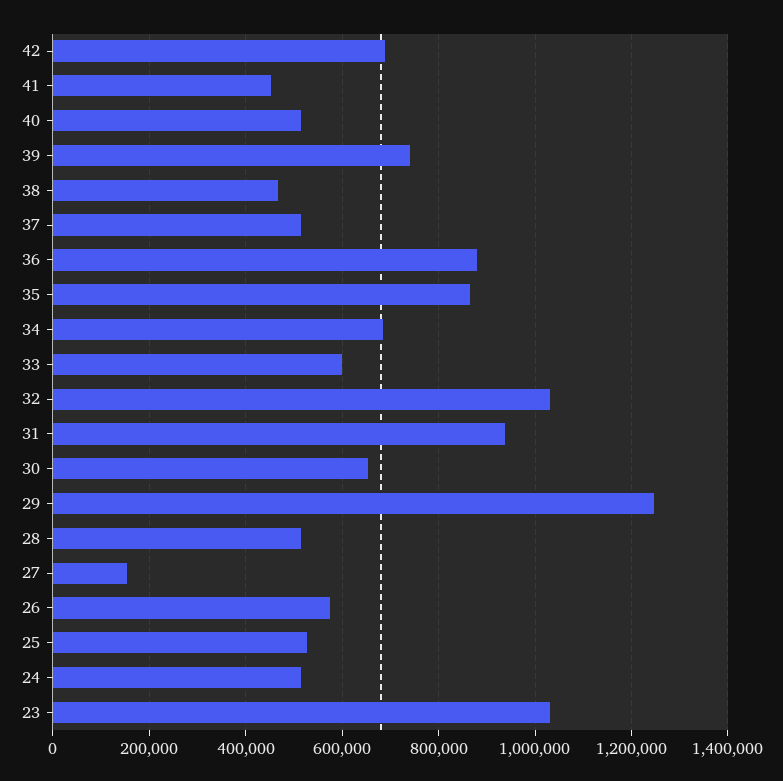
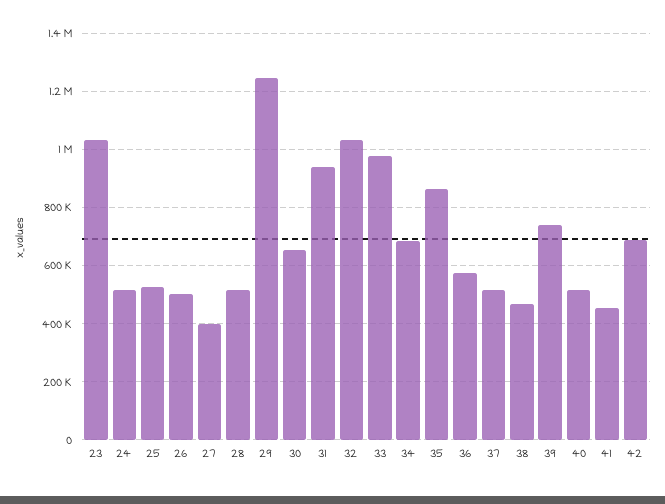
  {
    "42": 680000,
    "41": 460000,
    "40": 520000,
    "39": 740000,
    "38": 460000,
    "37": 520000,
-   "36": 880000,
+   "36": 575000,
    "35": 860000,
    "34": 680000,
-   "33": 600000,
+   "33": 975000,
    "32": 1040000,
    "31": 940000,
    "30": 660000,
    "29": 1240000,
    "28": 520000,
-   "27": 160000,
+   "27": 400000,
-   "26": 580000,
+   "26": 500000,
    "25": 520000,
    "24": 520000,
    "23": 1040000
  }

